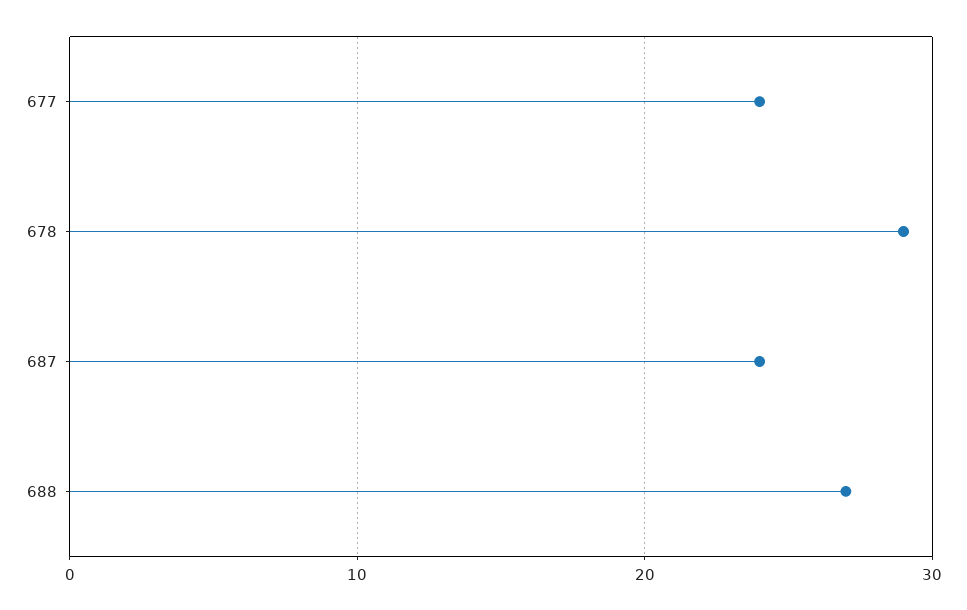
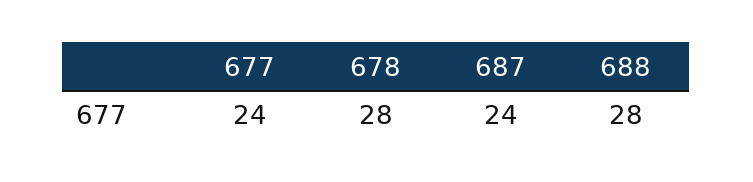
  {
    "677": 24,
-   "678": 29,
+   "678": 28,
    "687": 24,
-   "688": 27
+   "688": 28
  }

